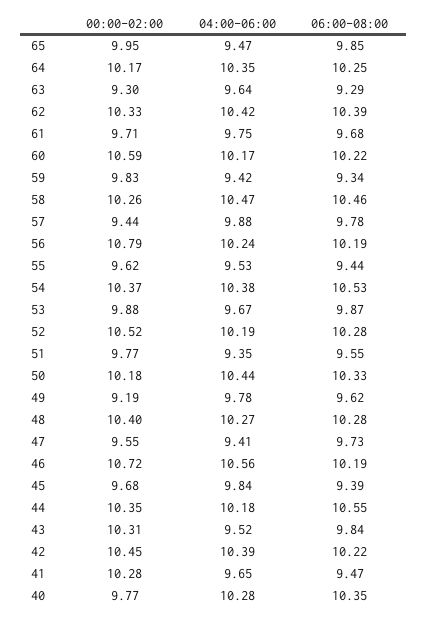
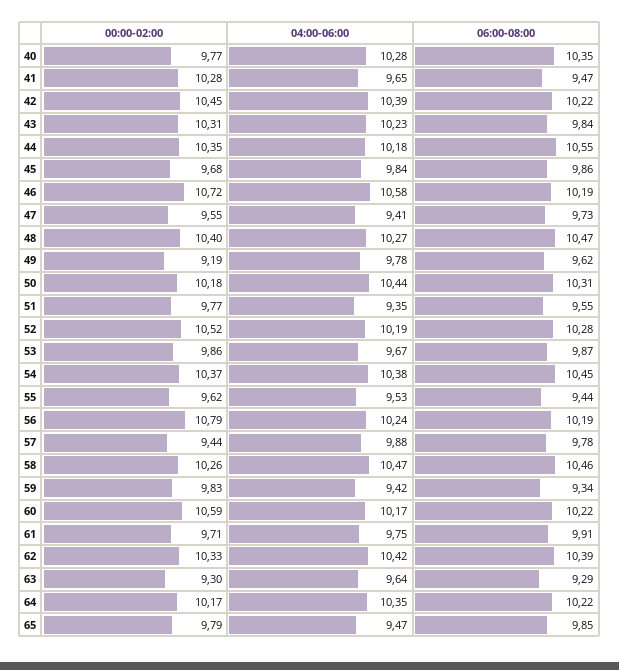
  {
    "00:00-02:00": {
-     "65": 9.95,
+     "65": 9.79,
      "64": 10.17,
      "63": 9.3,
      "62": 10.33,
      "61": 9.71,
      "60": 10.59,
      "59": 9.83,
      "58": 10.26,
      "57": 9.44,
      "56": 10.79,
      "55": 9.62,
      "54": 10.37,
-     "53": 9.88,
+     "53": 9.86,
      "52": 10.52,
      "51": 9.77,
      "50": 10.18,
      "49": 9.19,
      "48": 10.4,
      "47": 9.55,
      "46": 10.72,
      "45": 9.68,
      "44": 10.35,
      "43": 10.31,
      "42": 10.45,
      "41": 10.28,
      "40": 9.77
    },
    "04:00-06:00": {
      "65": 9.47,
      "64": 10.35,
      "63": 9.64,
      "62": 10.42,
      "61": 9.75,
      "60": 10.17,
      "59": 9.42,
      "58": 10.47,
      "57": 9.88,
      "56": 10.24,
      "55": 9.53,
      "54": 10.38,
      "53": 9.67,
      "52": 10.19,
      "51": 9.35,
      "50": 10.44,
      "49": 9.78,
      "48": 10.27,
      "47": 9.41,
-     "46": 10.56,
+     "46": 10.58,
      "45": 9.84,
      "44": 10.18,
-     "43": 9.52,
+     "43": 10.23,
      "42": 10.39,
      "41": 9.65,
      "40": 10.28
    },
    "06:00-08:00": {
      "65": 9.85,
-     "64": 10.25,
+     "64": 10.22,
      "63": 9.29,
      "62": 10.39,
-     "61": 9.68,
+     "61": 9.91,
      "60": 10.22,
      "59": 9.34,
      "58": 10.46,
      "57": 9.78,
      "56": 10.19,
      "55": 9.44,
-     "54": 10.53,
+     "54": 10.45,
      "53": 9.87,
      "52": 10.28,
      "51": 9.55,
-     "50": 10.33,
+     "50": 10.31,
      "49": 9.62,
-     "48": 10.28,
+     "48": 10.47,
      "47": 9.73,
      "46": 10.19,
-     "45": 9.39,
+     "45": 9.86,
      "44": 10.55,
      "43": 9.84,
      "42": 10.22,
      "41": 9.47,
      "40": 10.35
    }
  }

